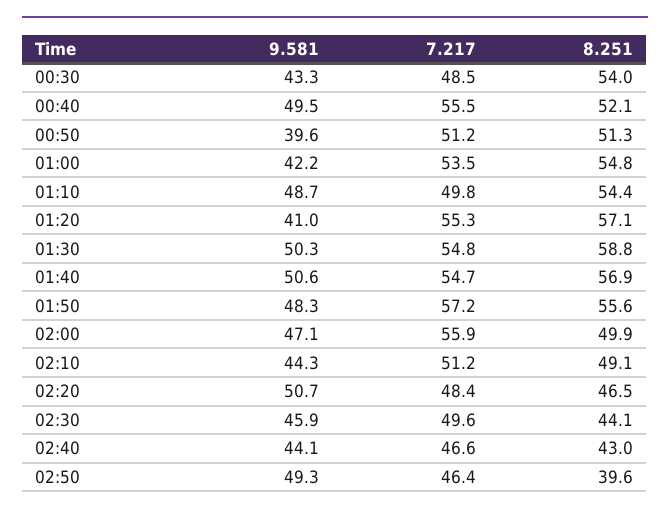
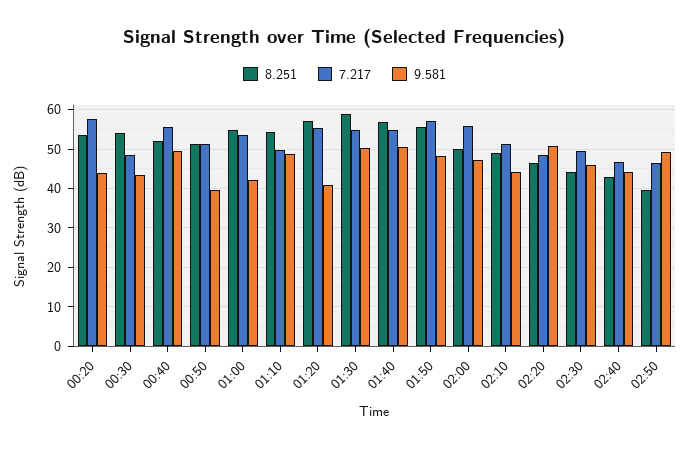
  {
    "9.581": {
      "00:30": 43.3,
      "00:40": 49.5,
      "00:50": 39.6,
      "01:00": 42.2,
      "01:10": 48.7,
      "01:20": 41,
      "01:30": 50.3,
      "01:40": 50.6,
      "01:50": 48.3,
      "02:00": 47.1,
      "02:10": 44.3,
      "02:20": 50.7,
      "02:30": 45.9,
      "02:40": 44.1,
-     "02:50": 49.3
+     "02:50": 49.3,
+     "00:20": 44
    },
    "7.217": {
      "00:30": 48.5,
      "00:40": 55.5,
      "00:50": 51.2,
      "01:00": 53.5,
      "01:10": 49.8,
      "01:20": 55.3,
      "01:30": 54.8,
      "01:40": 54.7,
      "01:50": 57.2,
      "02:00": 55.9,
      "02:10": 51.2,
      "02:20": 48.4,
      "02:30": 49.6,
      "02:40": 46.6,
-     "02:50": 46.4
+     "02:50": 46.4,
+     "00:20": 58
    },
    "8.251": {
      "00:30": 54,
      "00:40": 52.1,
      "00:50": 51.3,
      "01:00": 54.8,
      "01:10": 54.4,
      "01:20": 57.1,
      "01:30": 58.8,
      "01:40": 56.9,
      "01:50": 55.6,
      "02:00": 49.9,
      "02:10": 49.1,
      "02:20": 46.5,
      "02:30": 44.1,
      "02:40": 43,
-     "02:50": 39.6
+     "02:50": 39.6,
+     "00:20": 54
    }
  }

